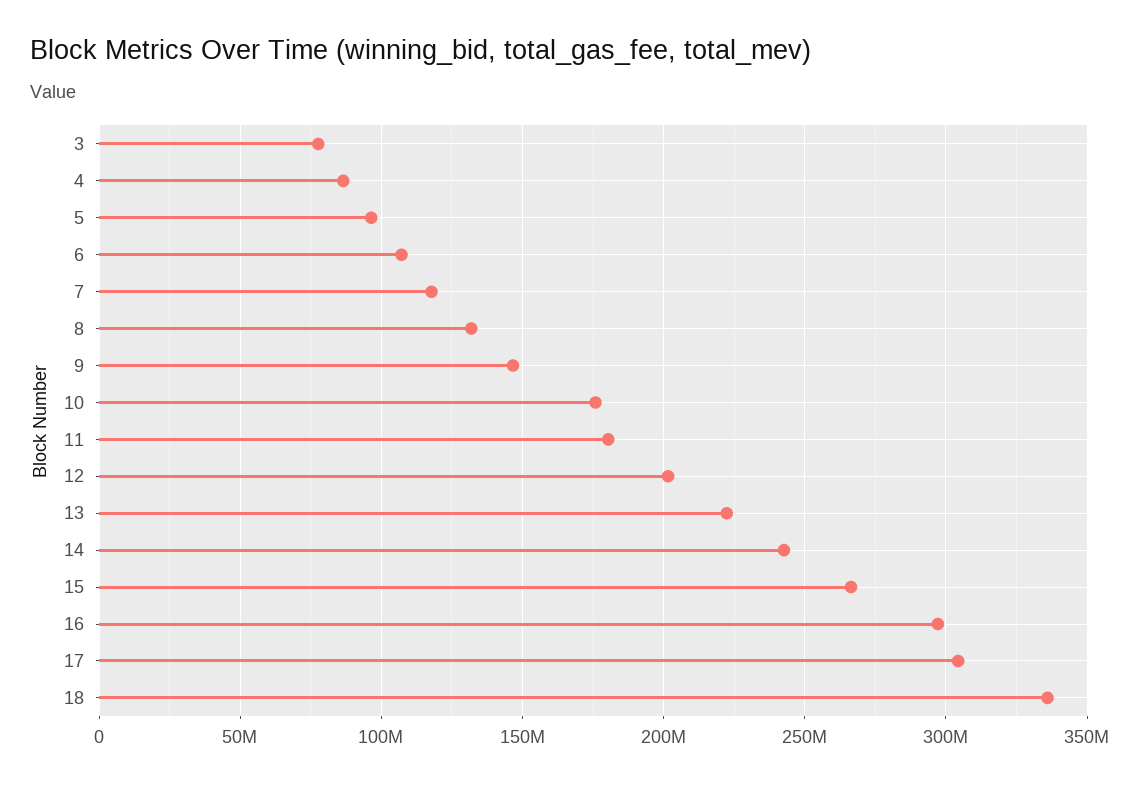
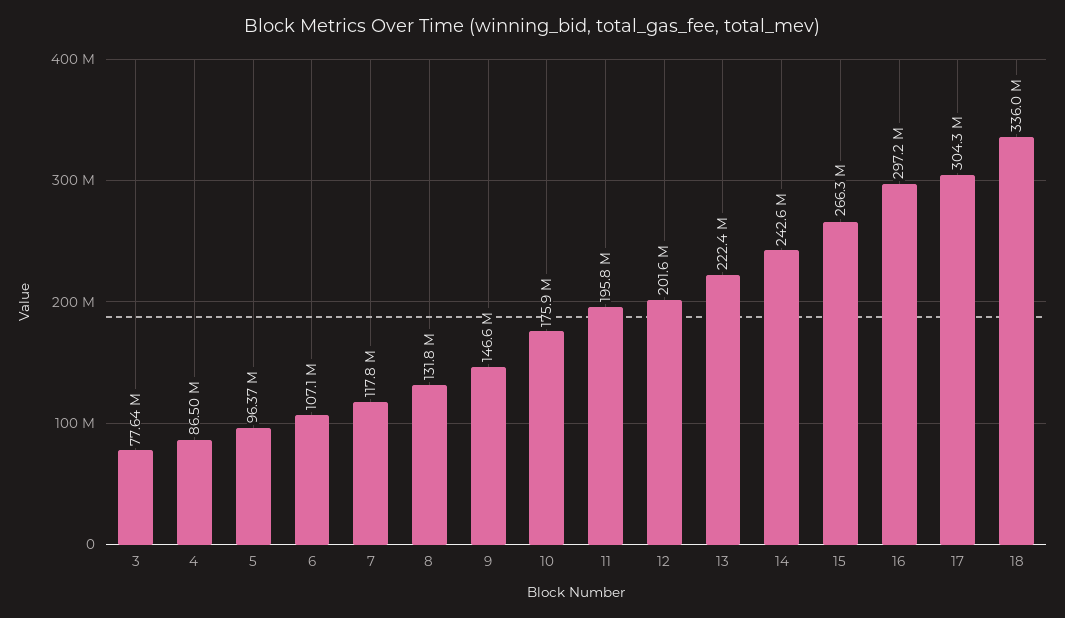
  {
    "3": 77640000,
    "4": 86500000,
    "5": 96370000,
    "6": 107100000,
    "7": 117800000,
    "8": 131800000,
    "9": 146600000,
    "10": 175900000,
-   "11": 180000000,
+   "11": 195800000,
    "12": 201600000,
    "13": 222400000,
    "14": 242600000,
    "15": 266300000,
    "16": 297200000,
    "17": 304300000,
    "18": 336000000
  }

